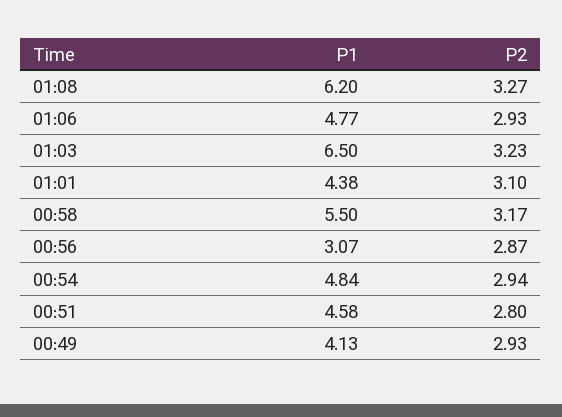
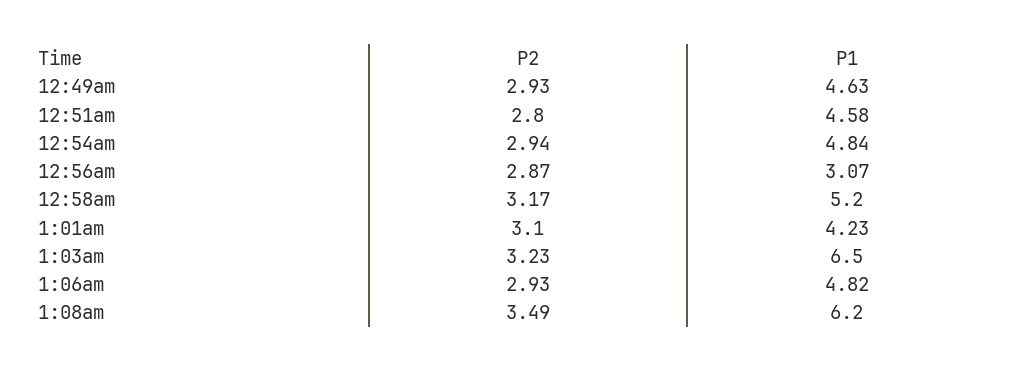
  {
    "P1": {
      "01:08": 6.2,
-     "01:06": 4.77,
+     "01:06": 4.82,
      "01:03": 6.5,
-     "01:01": 4.38,
+     "01:01": 4.23,
-     "00:58": 5.5,
+     "00:58": 5.2,
      "00:56": 3.07,
      "00:54": 4.84,
      "00:51": 4.58,
-     "00:49": 4.13
+     "00:49": 4.63
    },
    "P2": {
-     "01:08": 3.27,
+     "01:08": 3.49,
      "01:06": 2.93,
      "01:03": 3.23,
      "01:01": 3.1,
      "00:58": 3.17,
      "00:56": 2.87,
      "00:54": 2.94,
      "00:51": 2.8,
      "00:49": 2.93
    }
  }

